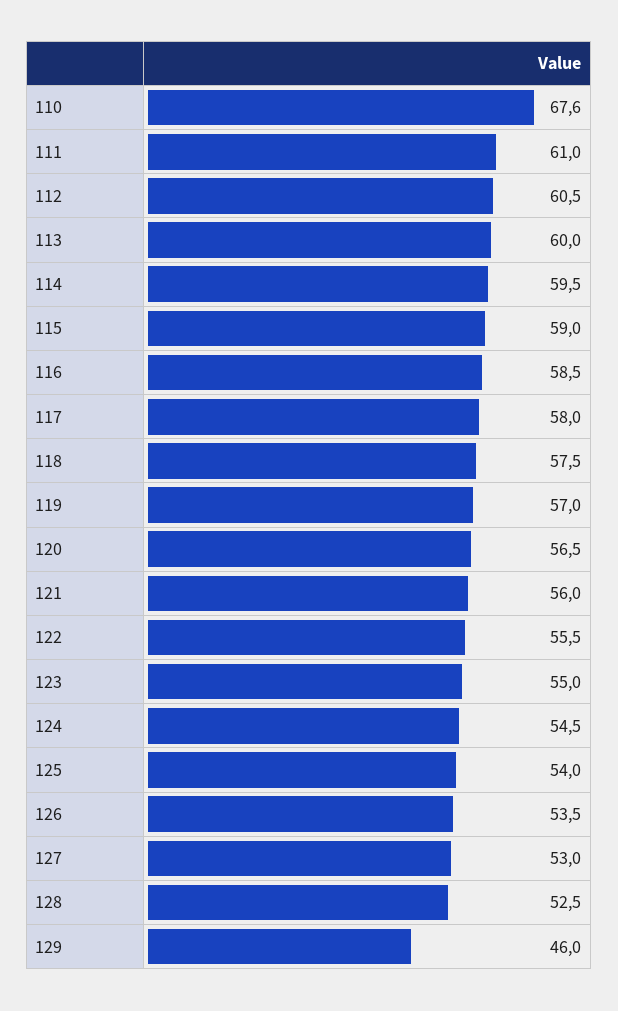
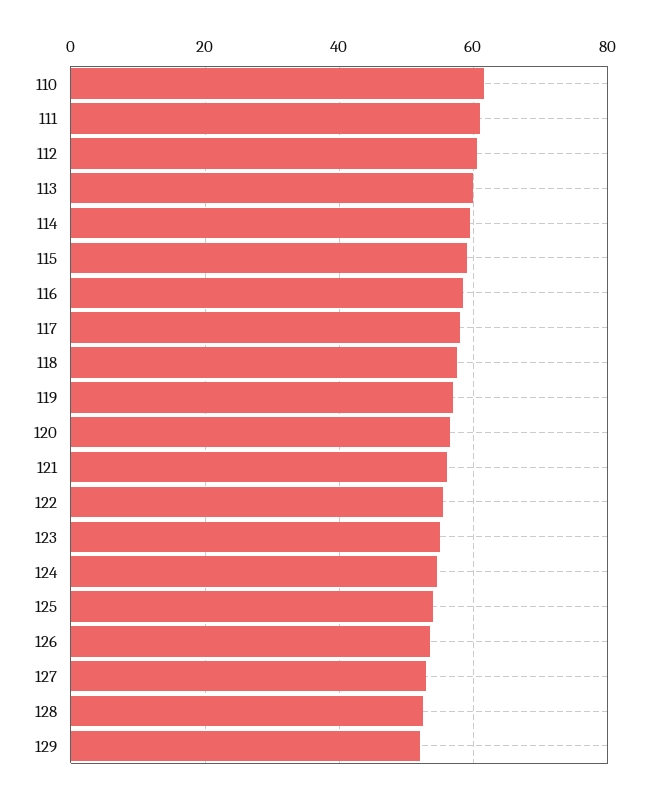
  {
-   "110": 67.6,
+   "110": 62,
    "111": 61,
    "112": 60.5,
    "113": 60,
    "114": 59.5,
    "115": 59,
    "116": 58.5,
    "117": 58,
    "118": 57.5,
    "119": 57,
    "120": 56.5,
    "121": 56,
    "122": 55.5,
    "123": 55,
    "124": 54.5,
    "125": 54,
    "126": 53.5,
    "127": 53,
    "128": 52.5,
-   "129": 46
+   "129": 52
  }

